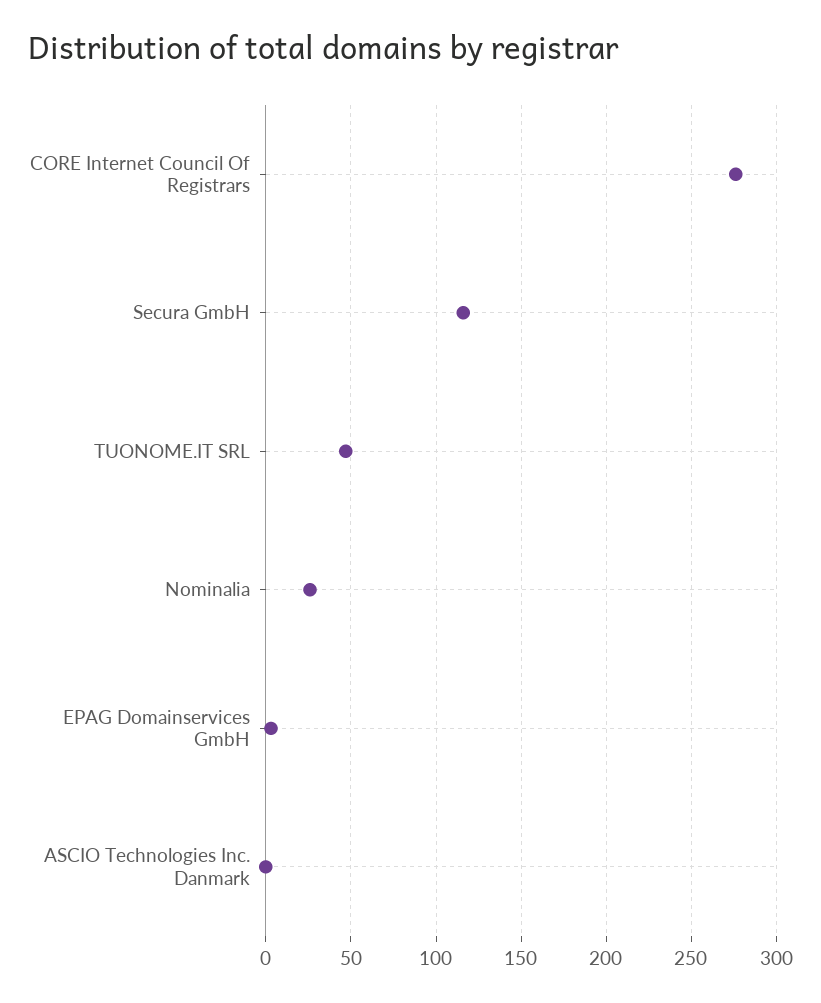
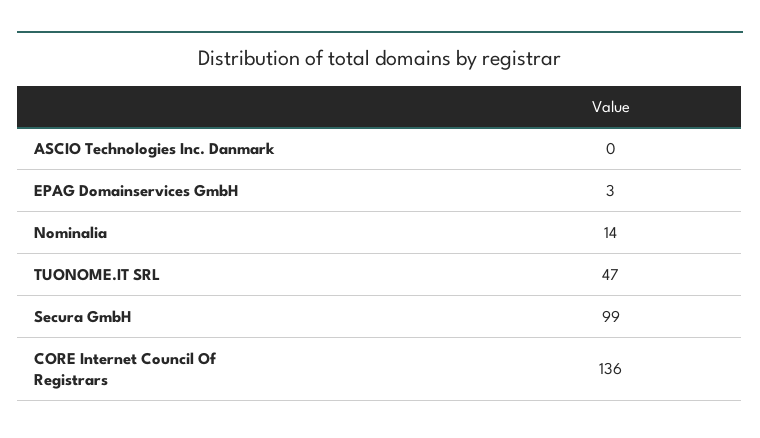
  {
-   "CORE Internet Council Of Registrars": 275,
+   "CORE Internet Council Of Registrars": 136,
-   "Secura GmbH": 115,
+   "Secura GmbH": 99,
    "TUONOME.IT SRL": 47,
-   "Nominalia": 25,
+   "Nominalia": 14,
    "EPAG Domainservices GmbH": 3,
    "ASCIO Technologies Inc. Danmark": 0
  }

